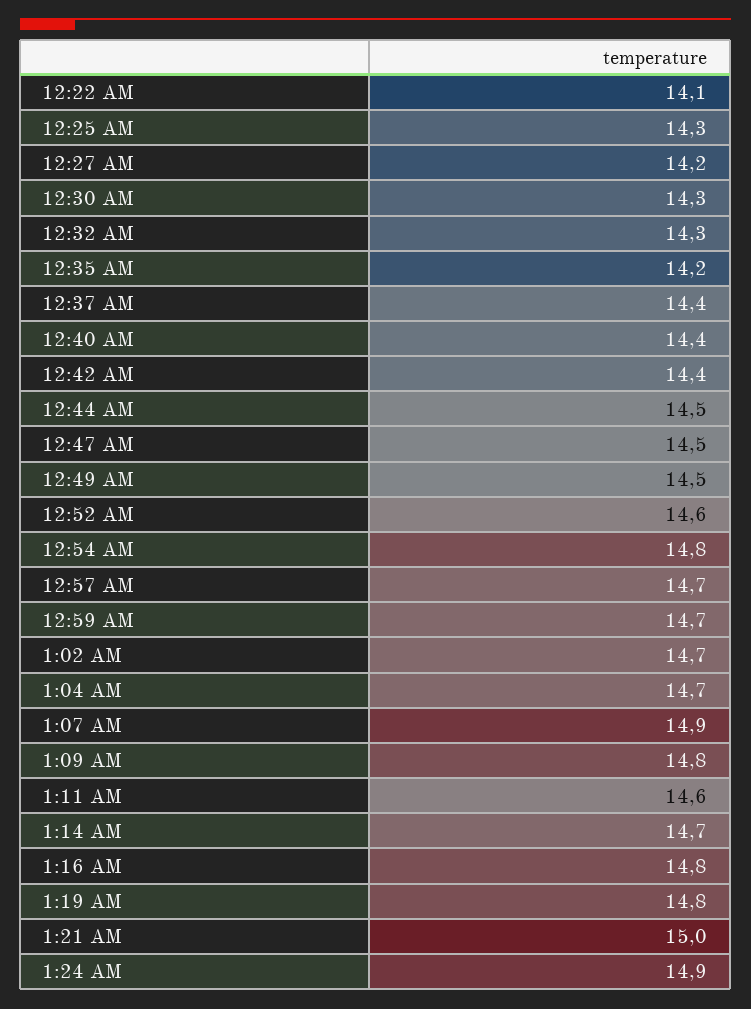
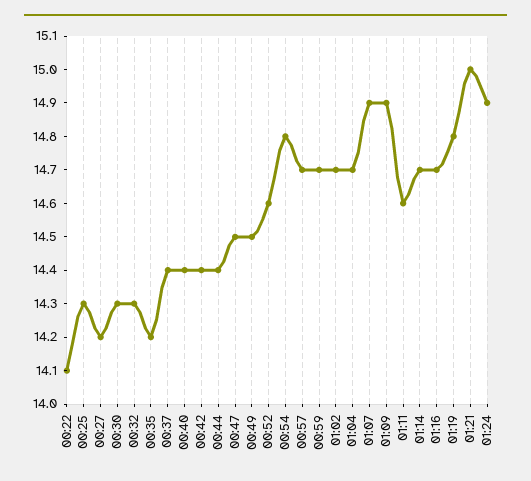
  {
    "12:22 AM": 14.1,
    "12:25 AM": 14.3,
    "12:27 AM": 14.2,
    "12:30 AM": 14.3,
    "12:32 AM": 14.3,
    "12:35 AM": 14.2,
    "12:37 AM": 14.4,
    "12:40 AM": 14.4,
    "12:42 AM": 14.4,
-   "12:44 AM": 14.5,
+   "12:44 AM": 14.4,
    "12:47 AM": 14.5,
    "12:49 AM": 14.5,
    "12:52 AM": 14.6,
    "12:54 AM": 14.8,
    "12:57 AM": 14.7,
    "12:59 AM": 14.7,
    "1:02 AM": 14.7,
    "1:04 AM": 14.7,
    "1:07 AM": 14.9,
-   "1:09 AM": 14.8,
+   "1:09 AM": 14.9,
    "1:11 AM": 14.6,
    "1:14 AM": 14.7,
-   "1:16 AM": 14.8,
+   "1:16 AM": 14.7,
    "1:19 AM": 14.8,
    "1:21 AM": 15,
    "1:24 AM": 14.9
  }

